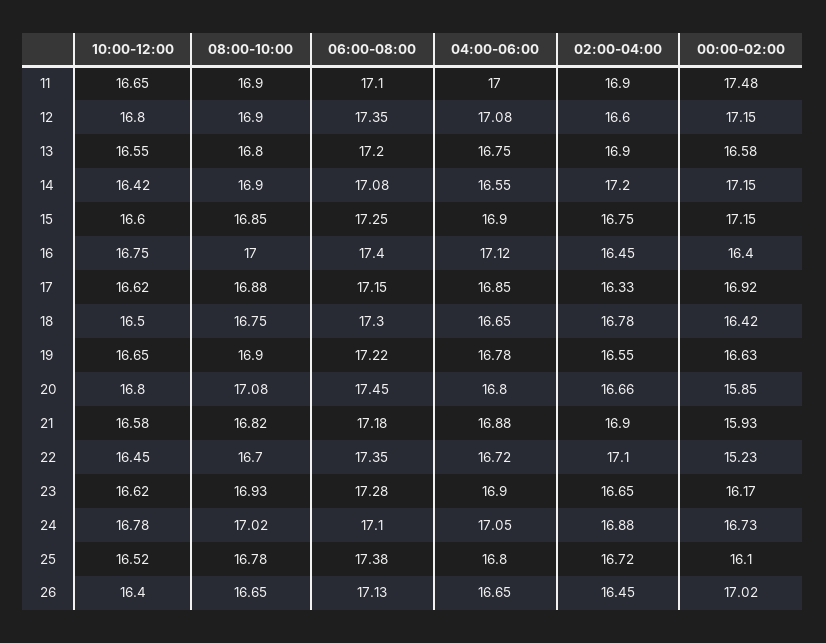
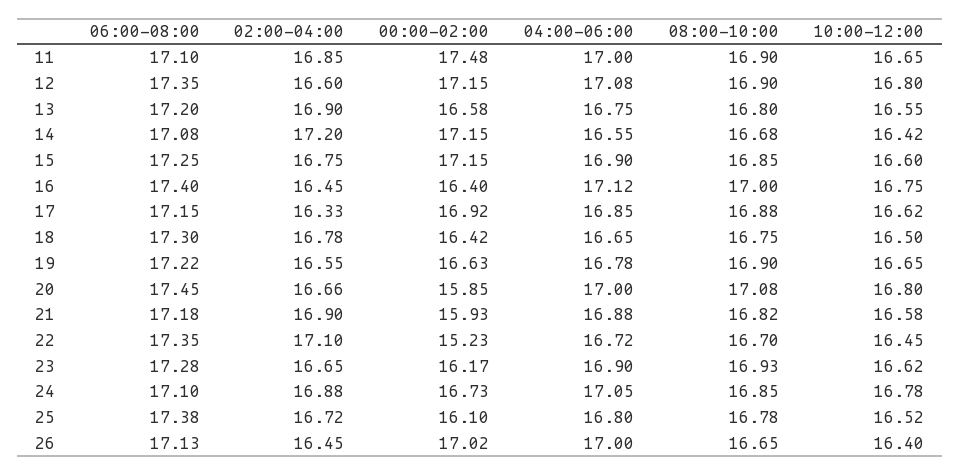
  {
    "10:00-12:00": {
      "11": 16.65,
      "12": 16.8,
      "13": 16.55,
      "14": 16.42,
      "15": 16.6,
      "16": 16.75,
      "17": 16.62,
      "18": 16.5,
      "19": 16.65,
      "20": 16.8,
      "21": 16.58,
      "22": 16.45,
      "23": 16.62,
      "24": 16.78,
      "25": 16.52,
      "26": 16.4
    },
    "08:00-10:00": {
      "11": 16.9,
      "12": 16.9,
      "13": 16.8,
-     "14": 16.9,
+     "14": 16.68,
      "15": 16.85,
      "16": 17,
      "17": 16.88,
      "18": 16.75,
      "19": 16.9,
      "20": 17.08,
      "21": 16.82,
      "22": 16.7,
      "23": 16.93,
-     "24": 17.02,
+     "24": 16.85,
      "25": 16.78,
      "26": 16.65
    },
    "06:00-08:00": {
      "11": 17.1,
      "12": 17.35,
      "13": 17.2,
      "14": 17.08,
      "15": 17.25,
      "16": 17.4,
      "17": 17.15,
      "18": 17.3,
      "19": 17.22,
      "20": 17.45,
      "21": 17.18,
      "22": 17.35,
      "23": 17.28,
      "24": 17.1,
      "25": 17.38,
      "26": 17.13
    },
    "04:00-06:00": {
      "11": 17,
      "12": 17.08,
      "13": 16.75,
      "14": 16.55,
      "15": 16.9,
      "16": 17.12,
      "17": 16.85,
      "18": 16.65,
      "19": 16.78,
-     "20": 16.8,
+     "20": 17,
      "21": 16.88,
      "22": 16.72,
      "23": 16.9,
      "24": 17.05,
      "25": 16.8,
-     "26": 16.65
+     "26": 17
    },
    "02:00-04:00": {
-     "11": 16.9,
+     "11": 16.85,
      "12": 16.6,
      "13": 16.9,
      "14": 17.2,
      "15": 16.75,
      "16": 16.45,
      "17": 16.33,
      "18": 16.78,
      "19": 16.55,
      "20": 16.66,
      "21": 16.9,
      "22": 17.1,
      "23": 16.65,
      "24": 16.88,
      "25": 16.72,
      "26": 16.45
    },
    "00:00-02:00": {
      "11": 17.48,
      "12": 17.15,
      "13": 16.58,
      "14": 17.15,
      "15": 17.15,
      "16": 16.4,
      "17": 16.92,
      "18": 16.42,
      "19": 16.63,
      "20": 15.85,
      "21": 15.93,
      "22": 15.23,
      "23": 16.17,
      "24": 16.73,
      "25": 16.1,
      "26": 17.02
    }
  }

